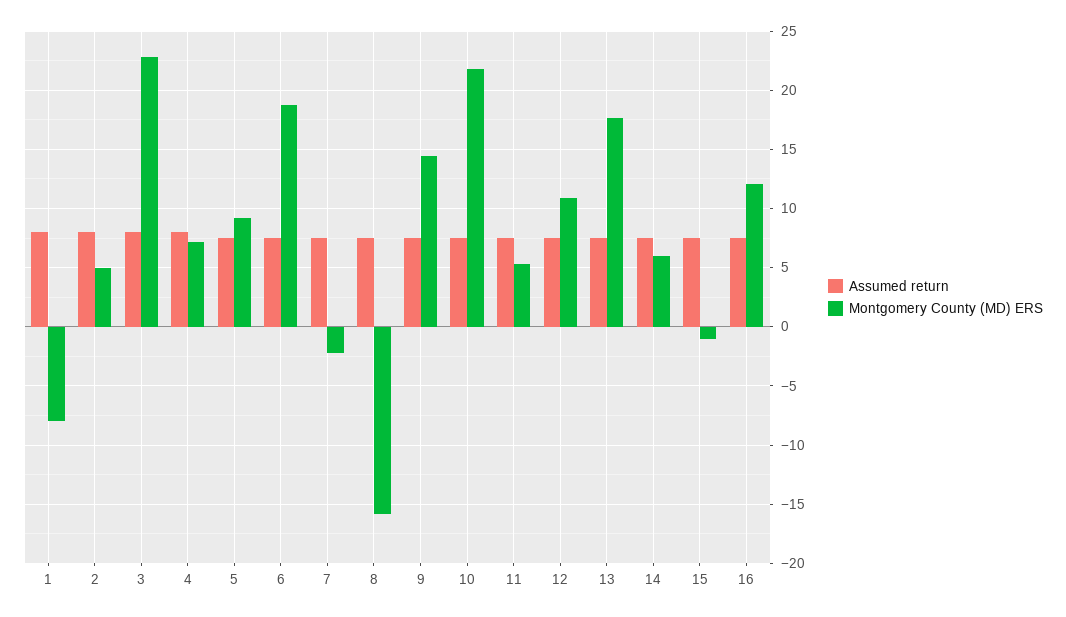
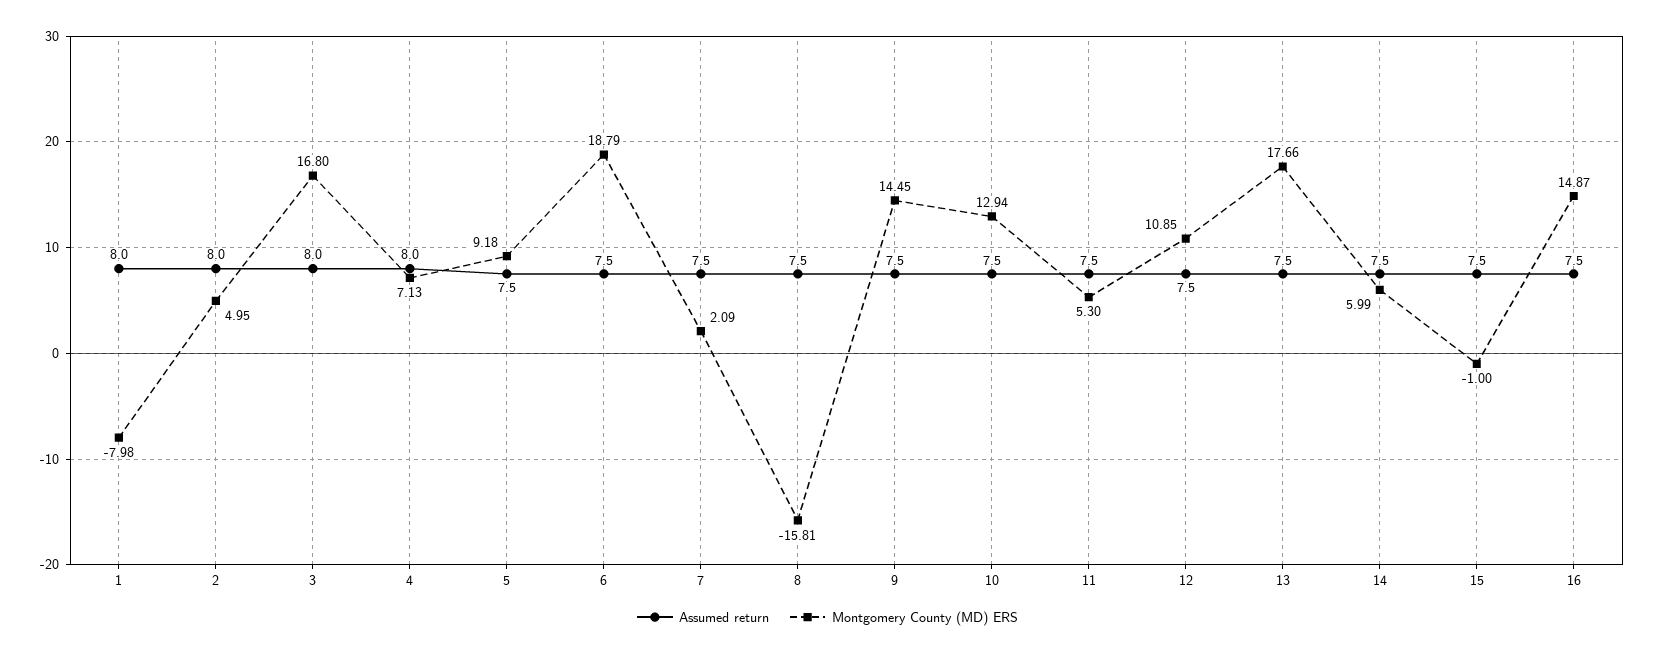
  {
    "Assumed return": {
      "1": 8,
      "2": 8,
      "3": 8,
      "4": 8,
      "5": 7.5,
      "6": 7.5,
      "7": 7.5,
      "8": 7.5,
      "9": 7.5,
      "10": 7.5,
      "11": 7.5,
      "12": 7.5,
      "13": 7.5,
      "14": 7.5,
      "15": 7.5,
      "16": 7.5
    },
    "Montgomery County (MD) ERS": {
      "1": -7.98,
      "2": 4.95,
-     "3": 23,
+     "3": 16.8,
      "4": 7.13,
      "5": 9.18,
      "6": 18.79,
-     "7": -2,
+     "7": 2.09,
      "8": -15.81,
      "9": 14.45,
-     "10": 22,
+     "10": 12.94,
      "11": 5.3,
      "12": 10.85,
      "13": 17.66,
      "14": 5.99,
      "15": -1,
-     "16": 12
+     "16": 14.87
    }
  }

